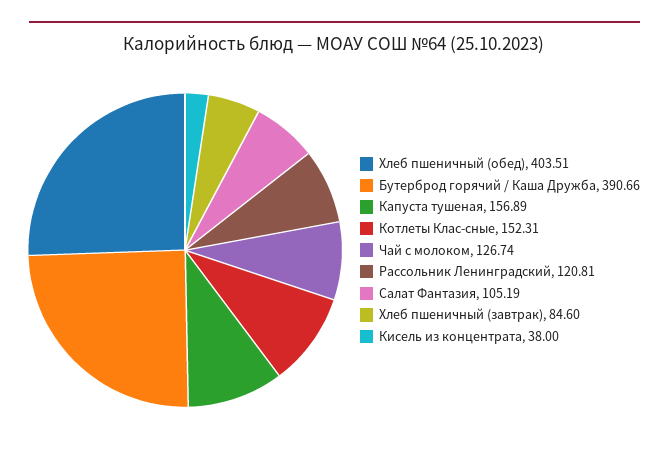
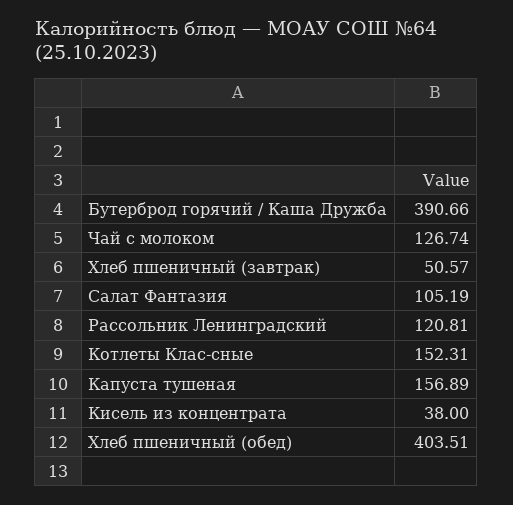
  {
    "Хлеб пшеничный (обед)": 403.51,
    "Бутерброд горячий / Каша Дружба": 390.66,
    "Капуста тушеная": 156.89,
    "Котлеты Клас-сные": 152.31,
    "Чай с молоком": 126.74,
    "Рассольник Ленинградский": 120.81,
    "Салат Фантазия": 105.19,
-   "Хлеб пшеничный (завтрак)": 84.6,
+   "Хлеб пшеничный (завтрак)": 50.57,
    "Кисель из концентрата": 38
  }

